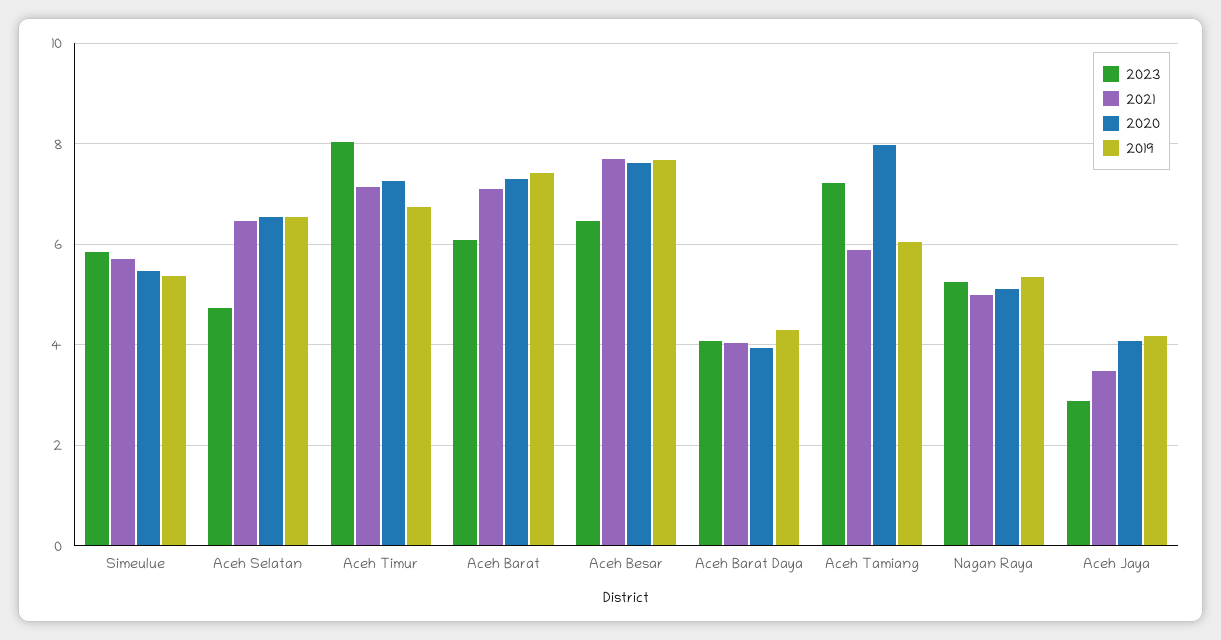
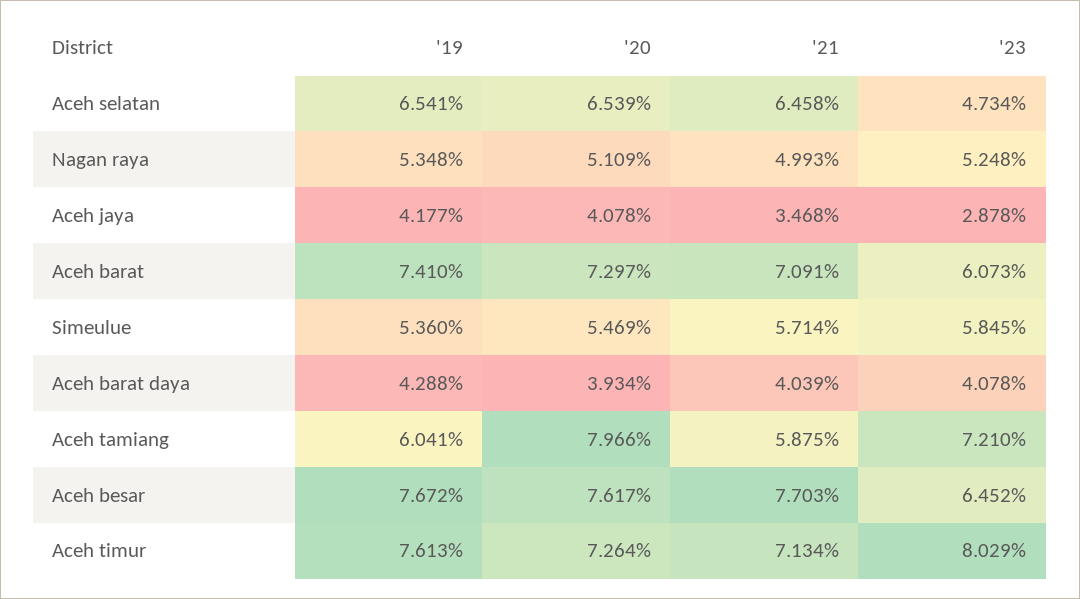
  {
    "2023": {
      "Simeulue": 5.845,
      "Aceh Selatan": 4.734,
      "Aceh Timur": 8.029,
      "Aceh Barat": 6.073,
      "Aceh Besar": 6.452,
      "Aceh Barat Daya": 4.078,
      "Aceh Tamiang": 7.21,
      "Nagan Raya": 5.248,
      "Aceh Jaya": 2.878
    },
    "2021": {
      "Simeulue": 5.714,
      "Aceh Selatan": 6.458,
      "Aceh Timur": 7.134,
      "Aceh Barat": 7.091,
      "Aceh Besar": 7.703,
      "Aceh Barat Daya": 4.039,
      "Aceh Tamiang": 5.875,
      "Nagan Raya": 4.993,
      "Aceh Jaya": 3.468
    },
    "2020": {
      "Simeulue": 5.469,
      "Aceh Selatan": 6.539,
      "Aceh Timur": 7.264,
      "Aceh Barat": 7.297,
      "Aceh Besar": 7.617,
      "Aceh Barat Daya": 3.934,
      "Aceh Tamiang": 7.966,
      "Nagan Raya": 5.109,
      "Aceh Jaya": 4.078
    },
    "2019": {
      "Simeulue": 5.36,
      "Aceh Selatan": 6.541,
-     "Aceh Timur": 6.8,
+     "Aceh Timur": 7.613,
      "Aceh Barat": 7.41,
      "Aceh Besar": 7.672,
      "Aceh Barat Daya": 4.288,
      "Aceh Tamiang": 6.041,
      "Nagan Raya": 5.348,
      "Aceh Jaya": 4.177
    }
  }

